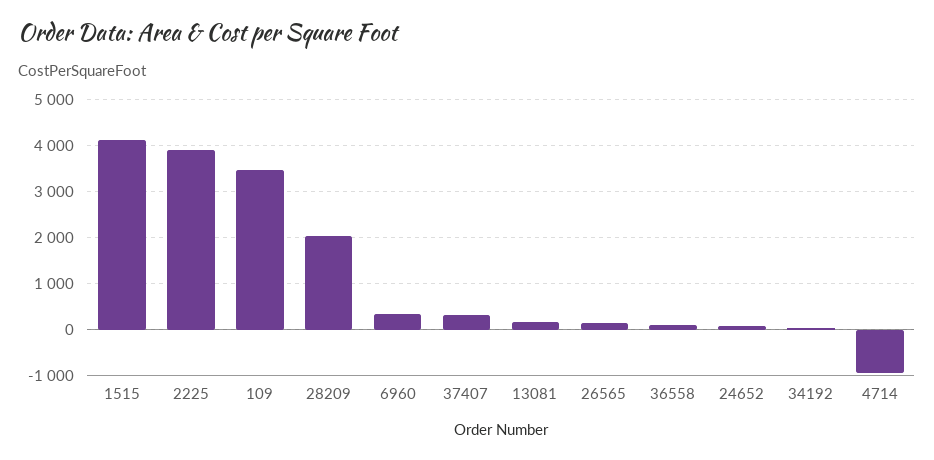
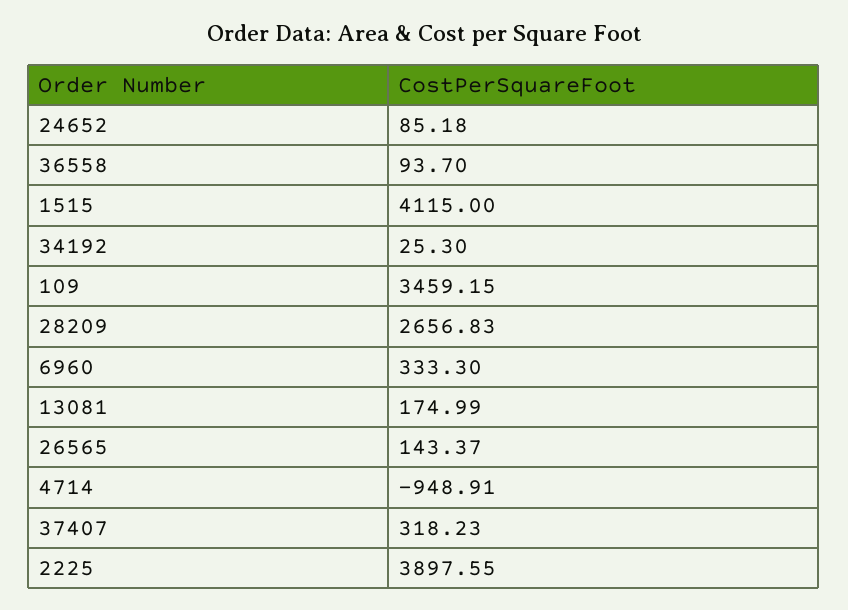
  {
    "1515": 4115,
    "2225": 3897.55,
    "109": 3459.15,
-   "28209": 2000,
+   "28209": 2656.83,
    "6960": 333.3,
    "37407": 318.23,
    "13081": 174.99,
    "26565": 143.37,
    "36558": 93.7,
    "24652": 85.18,
    "34192": 25.3,
    "4714": -948.91
  }

